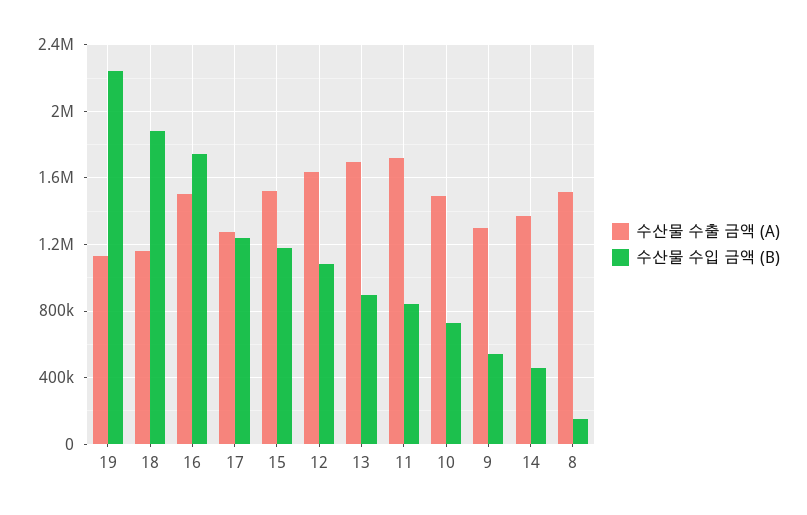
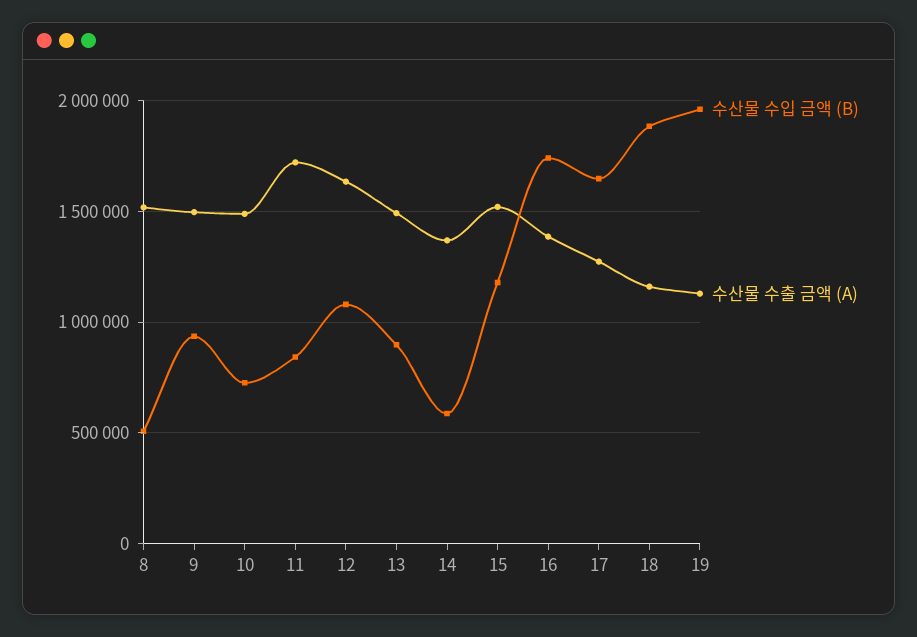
  {
    "수산물 수출 금액 (A)": {
      "19": 1150000,
      "18": 1150000,
-     "16": 1500000,
+     "16": 1400000,
      "17": 1250000,
      "15": 1500000,
      "12": 1650000,
-     "13": 1700000,
+     "13": 1500000,
      "11": 1700000,
      "10": 1500000,
-     "9": 1300000,
+     "9": 1500000,
      "14": 1350000,
      "8": 1500000
    },
    "수산물 수입 금액 (B)": {
-     "19": 2250000,
+     "19": 1950000,
      "18": 1900000,
      "16": 1750000,
-     "17": 1250000,
+     "17": 1650000,
      "15": 1200000,
      "12": 1100000,
      "13": 900000,
      "11": 850000,
      "10": 750000,
-     "9": 550000,
+     "9": 950000,
-     "14": 450000,
+     "14": 600000,
-     "8": 150000
+     "8": 500000
    }
  }

